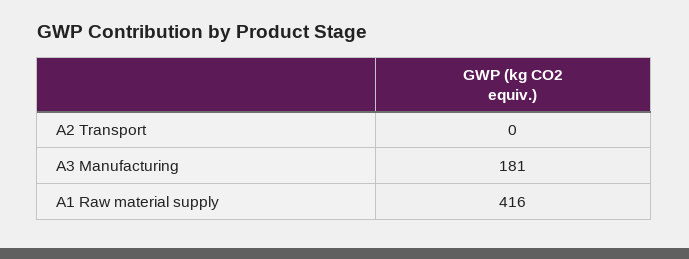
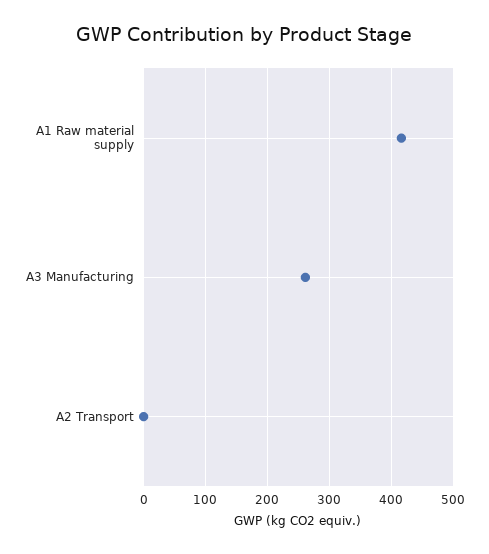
  {
    "A2 Transport": 0,
-   "A3 Manufacturing": 181,
+   "A3 Manufacturing": 260,
    "A1 Raw material supply": 416
  }

